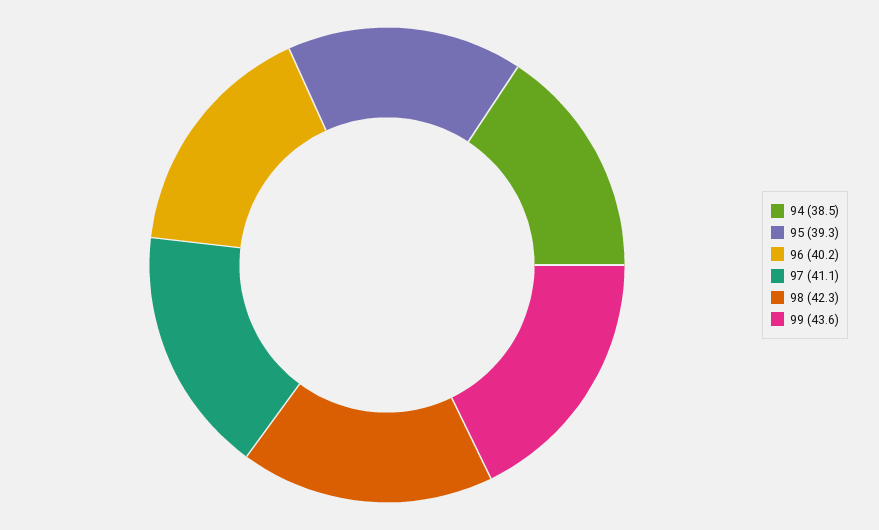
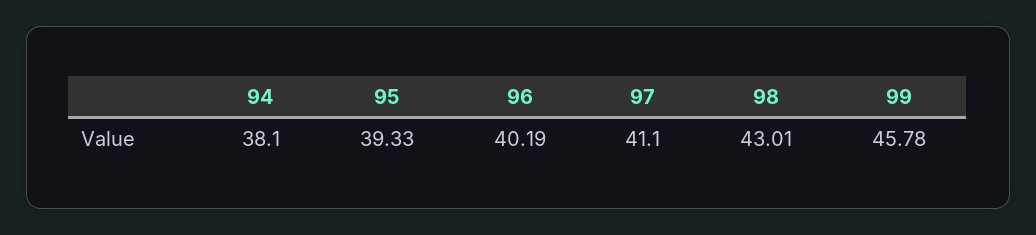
  {
-   "94": 38.5,
+   "94": 38.1,
    "95": 39.33,
    "96": 40.19,
    "97": 41.1,
-   "98": 42.3,
+   "98": 43.01,
-   "99": 43.6
+   "99": 45.78
  }

